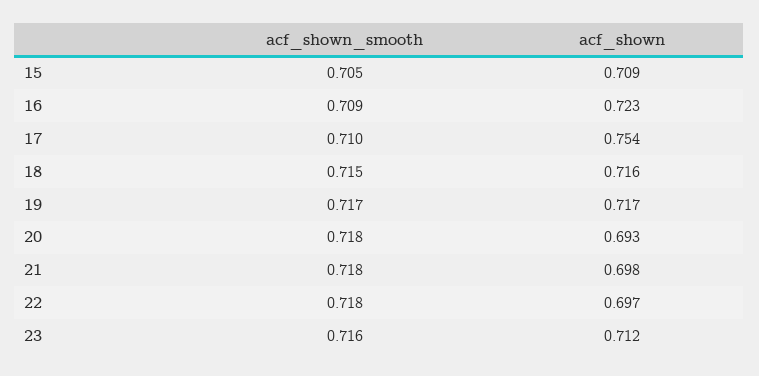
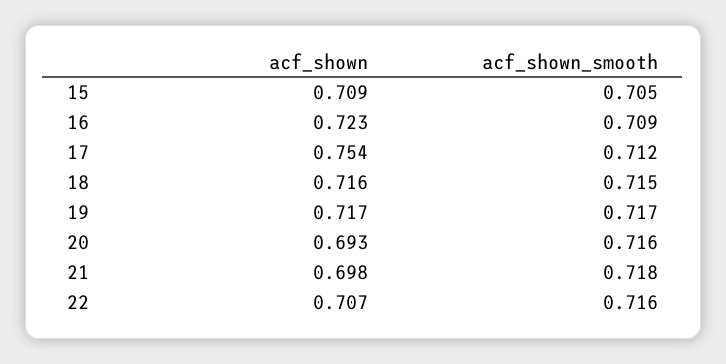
  {
    "acf_shown_smooth": {
      "15": 0.705,
      "16": 0.709,
-     "17": 0.71,
+     "17": 0.712,
      "18": 0.715,
      "19": 0.717,
-     "20": 0.718,
+     "20": 0.716,
      "21": 0.718,
-     "22": 0.718,
+     "22": 0.716
-     "23": 0.716
    },
    "acf_shown": {
      "15": 0.709,
      "16": 0.723,
      "17": 0.754,
      "18": 0.716,
      "19": 0.717,
      "20": 0.693,
      "21": 0.698,
-     "22": 0.697,
+     "22": 0.707
-     "23": 0.712
    }
  }

